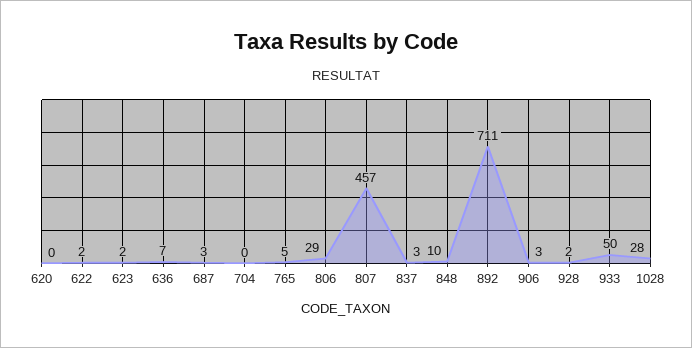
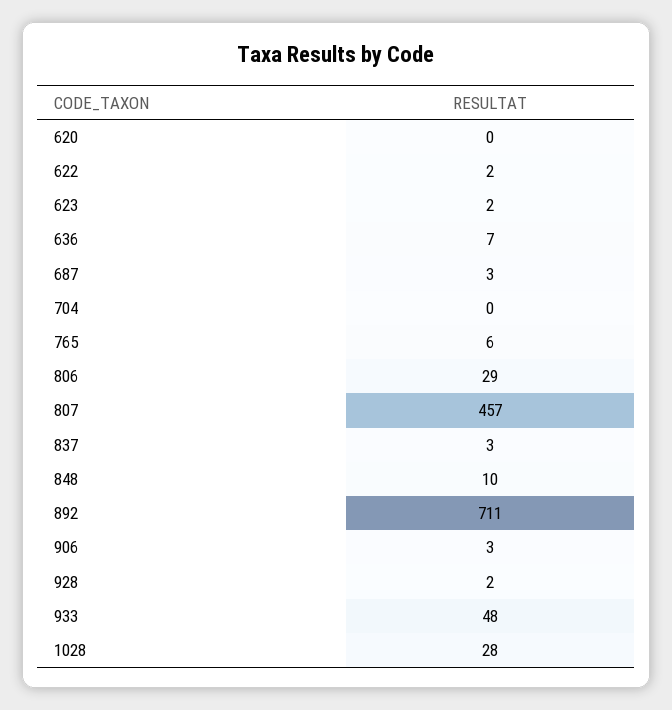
  {
    "620": 0,
    "622": 2,
    "623": 2,
    "636": 7,
    "687": 3,
    "704": 0,
-   "765": 5,
+   "765": 6,
    "806": 29,
    "807": 457,
    "837": 3,
    "848": 10,
    "892": 711,
    "906": 3,
    "928": 2,
-   "933": 50,
+   "933": 48,
    "1028": 28
  }

